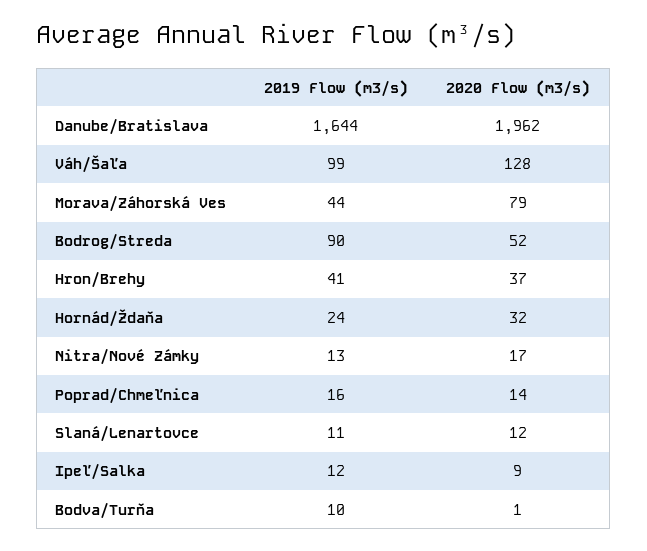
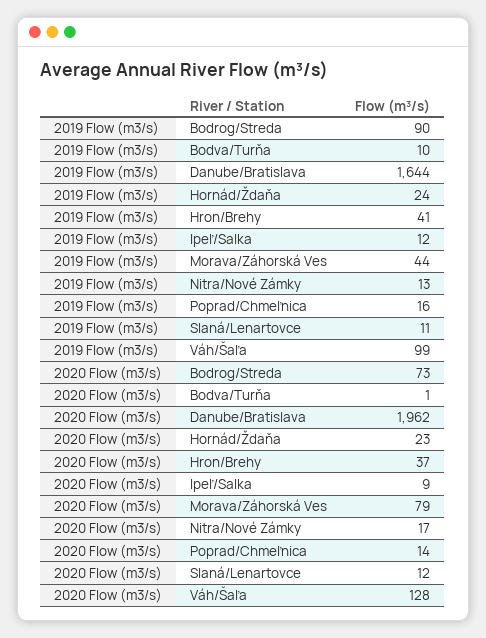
  {
    "2019 Flow (m3/s)": {
      "Danube/Bratislava": 1644,
      "Váh/Šaľa": 99,
      "Morava/Záhorská Ves": 44,
      "Bodrog/Streda": 90,
      "Hron/Brehy": 41,
      "Hornád/Ždaňa": 24,
      "Nitra/Nové Zámky": 13,
      "Poprad/Chmeľnica": 16,
      "Slaná/Lenartovce": 11,
      "Ipeľ/Salka": 12,
      "Bodva/Turňa": 10
    },
    "2020 Flow (m3/s)": {
      "Danube/Bratislava": 1962,
      "Váh/Šaľa": 128,
      "Morava/Záhorská Ves": 79,
-     "Bodrog/Streda": 52,
+     "Bodrog/Streda": 73,
      "Hron/Brehy": 37,
-     "Hornád/Ždaňa": 32,
+     "Hornád/Ždaňa": 23,
      "Nitra/Nové Zámky": 17,
      "Poprad/Chmeľnica": 14,
      "Slaná/Lenartovce": 12,
      "Ipeľ/Salka": 9,
      "Bodva/Turňa": 1
    }
  }

